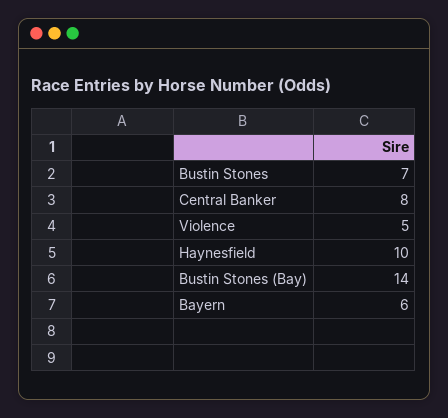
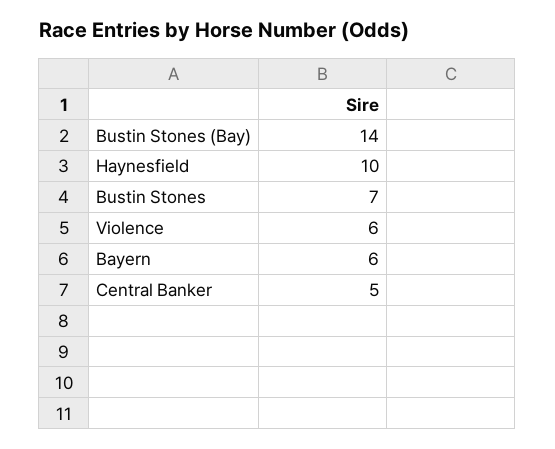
  {
    "Bustin Stones": 7,
-   "Central Banker": 8,
+   "Central Banker": 5,
-   "Violence": 5,
+   "Violence": 6,
    "Haynesfield": 10,
    "Bustin Stones (Bay)": 14,
    "Bayern": 6
  }

